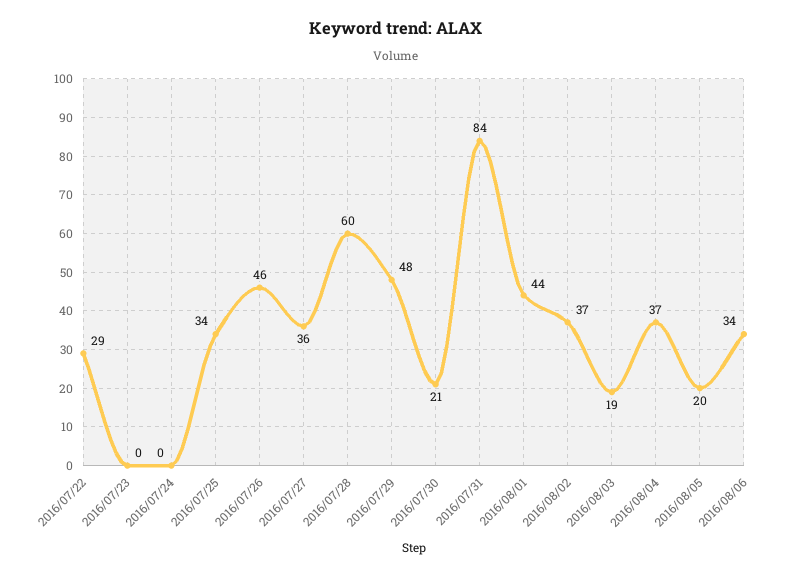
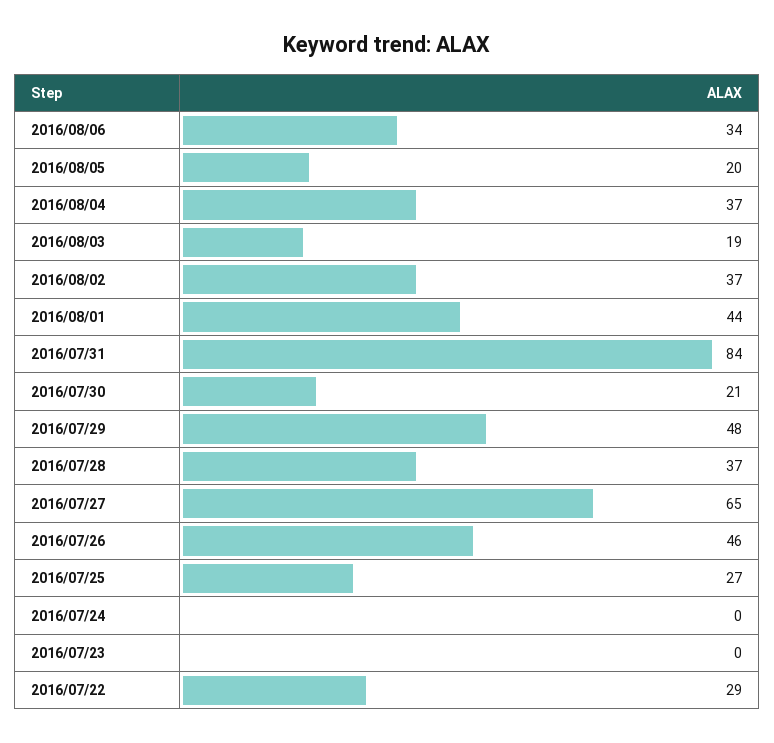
  {
    "2016/07/22": 29,
    "2016/07/23": 0,
    "2016/07/24": 0,
-   "2016/07/25": 34,
+   "2016/07/25": 27,
    "2016/07/26": 46,
-   "2016/07/27": 36,
+   "2016/07/27": 65,
-   "2016/07/28": 60,
+   "2016/07/28": 37,
    "2016/07/29": 48,
    "2016/07/30": 21,
    "2016/07/31": 84,
    "2016/08/01": 44,
    "2016/08/02": 37,
    "2016/08/03": 19,
    "2016/08/04": 37,
    "2016/08/05": 20,
    "2016/08/06": 34
  }

